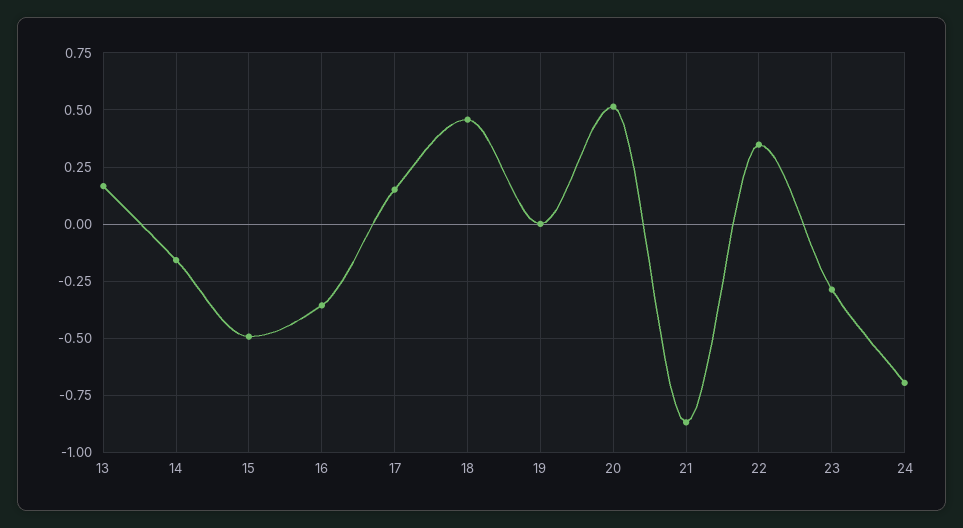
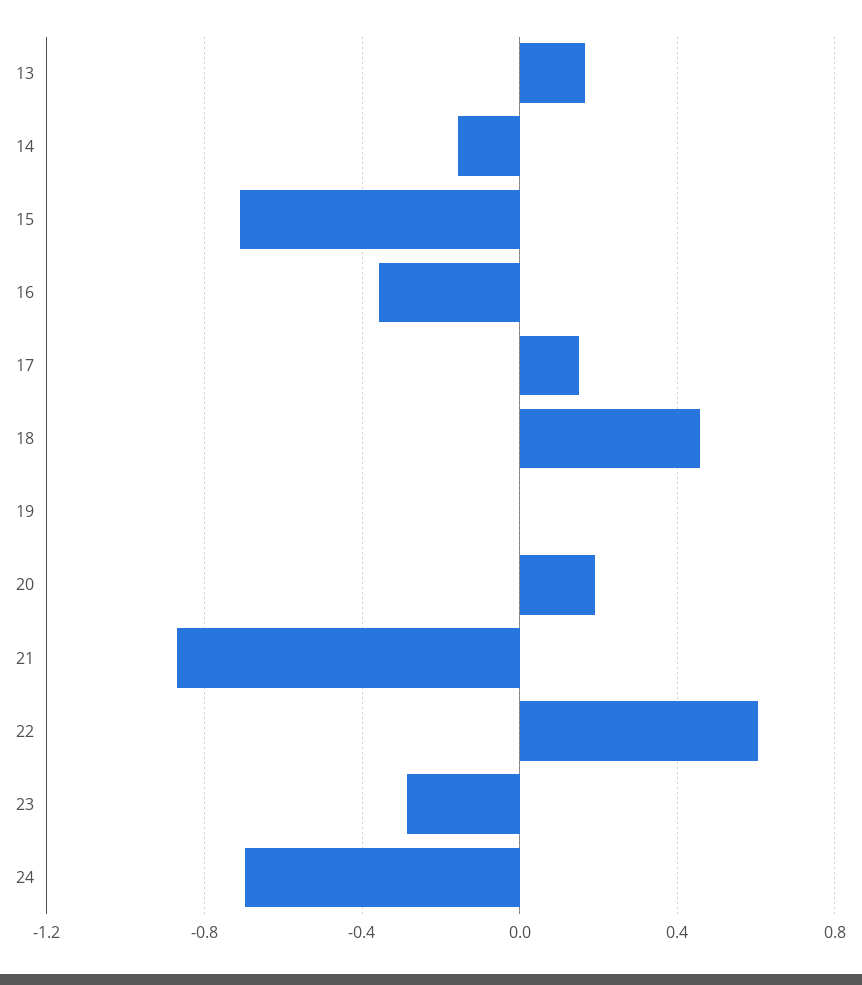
  {
    "13": 0.15,
    "14": -0.15,
-   "15": -0.5,
+   "15": -0.7,
    "16": -0.35,
    "17": 0.15,
    "18": 0.45,
    "19": 0,
-   "20": 0.5,
+   "20": 0.2,
    "21": -0.85,
-   "22": 0.35,
+   "22": 0.6,
    "23": -0.3,
    "24": -0.7
  }

